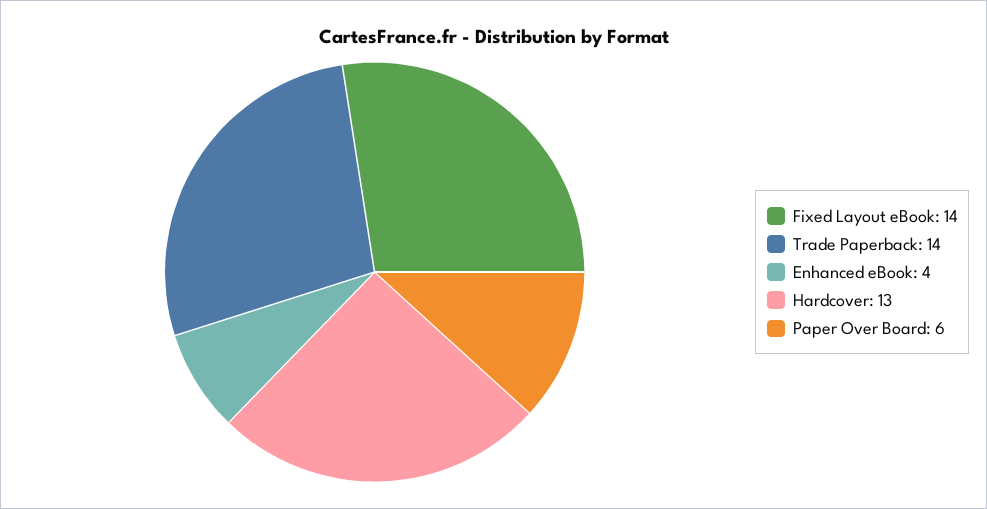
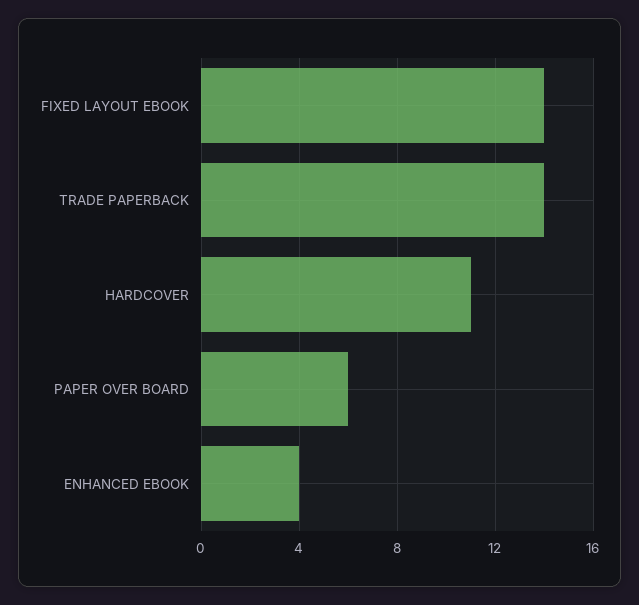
  {
    "Fixed Layout eBook": 14,
    "Trade Paperback": 14,
    "Enhanced eBook": 4,
-   "Hardcover": 13,
+   "Hardcover": 11,
    "Paper Over Board": 6
  }

